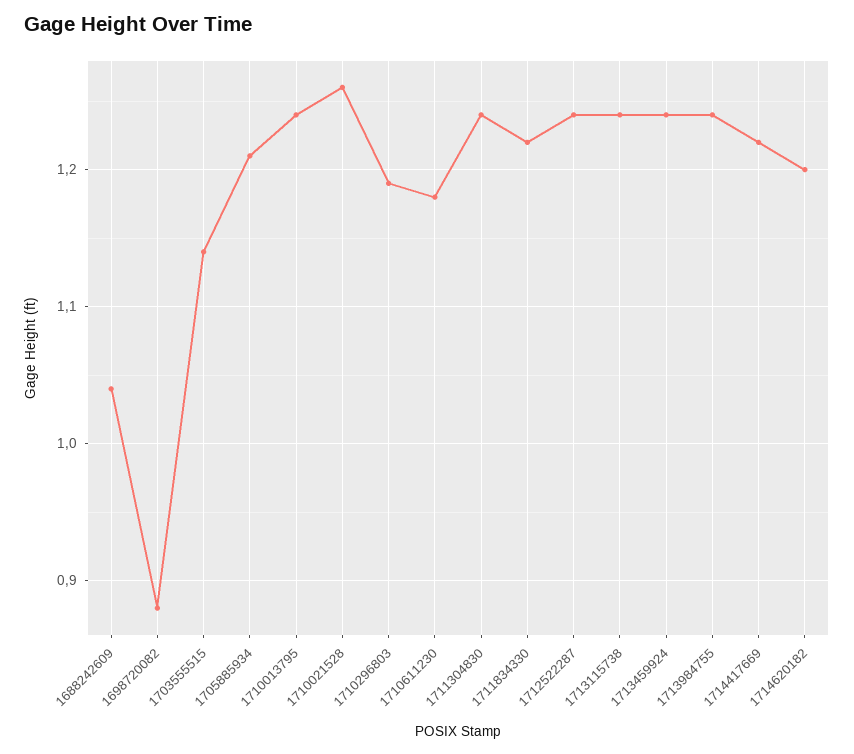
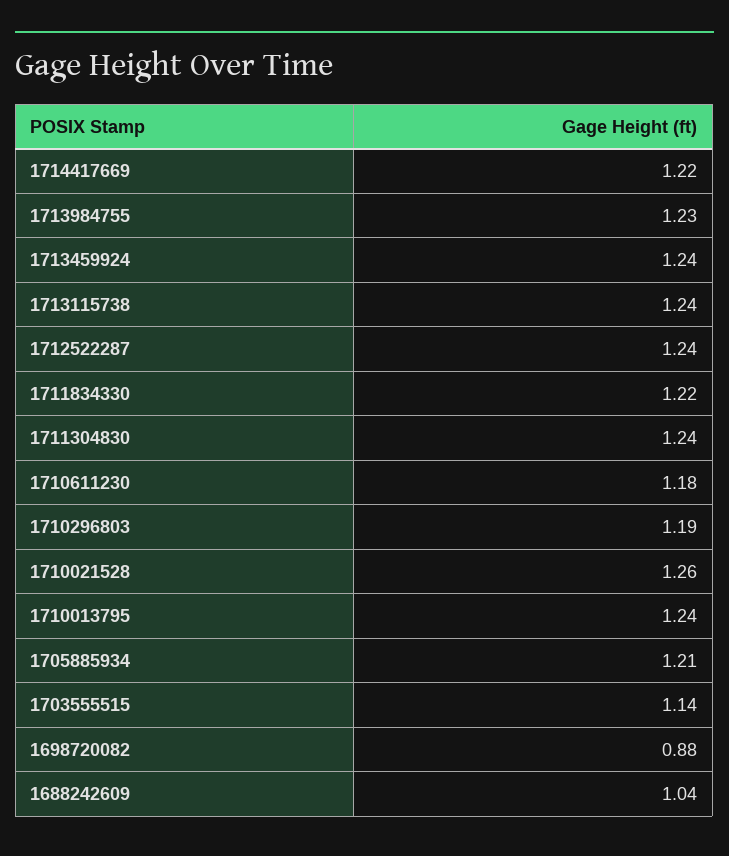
  {
    "1688242609": 1.04,
    "1698720082": 0.88,
    "1703555515": 1.14,
    "1705885934": 1.21,
    "1710013795": 1.24,
    "1710021528": 1.26,
    "1710296803": 1.19,
    "1710611230": 1.18,
    "1711304830": 1.24,
    "1711834330": 1.22,
    "1712522287": 1.24,
    "1713115738": 1.24,
    "1713459924": 1.24,
-   "1713984755": 1.24,
+   "1713984755": 1.23,
-   "1714417669": 1.22,
+   "1714417669": 1.22
-   "1714620182": 1.2
  }

